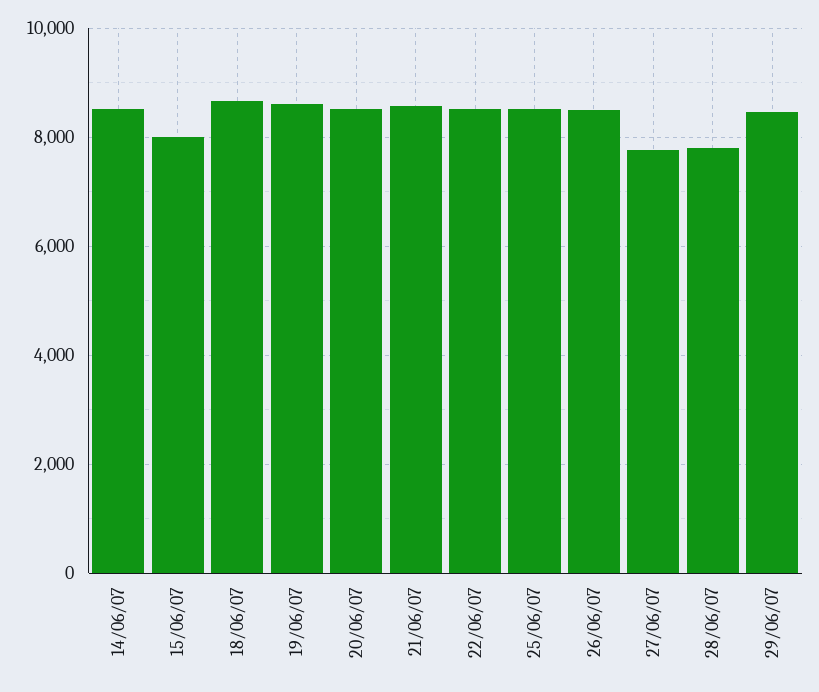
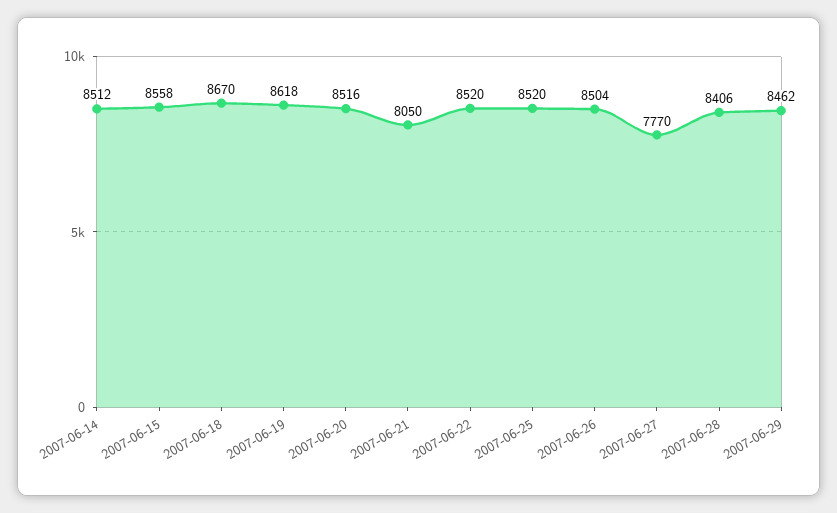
  {
    "14/06/07": 8512,
-   "15/06/07": 8000,
+   "15/06/07": 8558,
    "18/06/07": 8670,
    "19/06/07": 8618,
    "20/06/07": 8516,
-   "21/06/07": 8600,
+   "21/06/07": 8050,
    "22/06/07": 8520,
    "25/06/07": 8520,
    "26/06/07": 8504,
    "27/06/07": 7770,
-   "28/06/07": 7800,
+   "28/06/07": 8406,
    "29/06/07": 8462
  }

